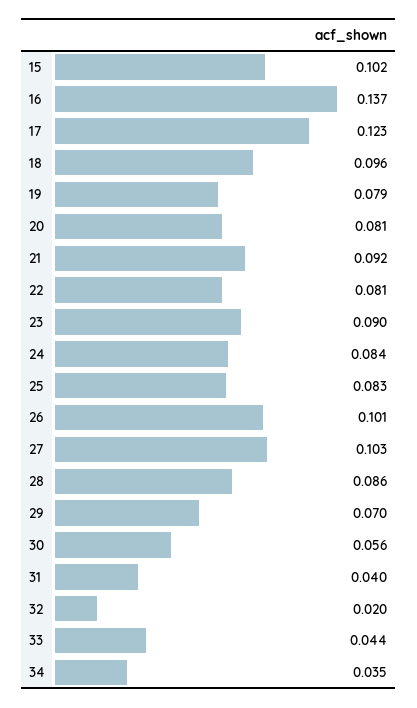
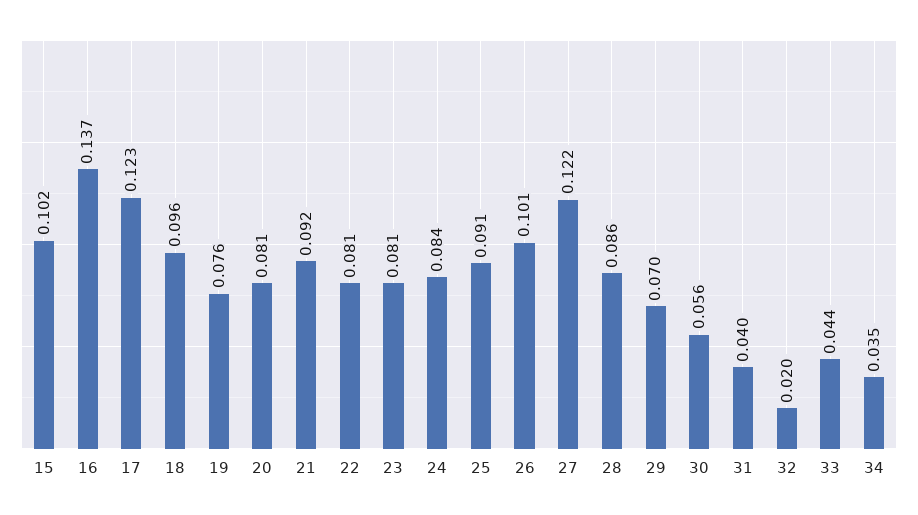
  {
    "15": 0.102,
    "16": 0.137,
    "17": 0.123,
    "18": 0.096,
-   "19": 0.079,
+   "19": 0.076,
    "20": 0.081,
    "21": 0.092,
    "22": 0.081,
-   "23": 0.09,
+   "23": 0.081,
    "24": 0.084,
-   "25": 0.083,
+   "25": 0.091,
    "26": 0.101,
-   "27": 0.103,
+   "27": 0.122,
    "28": 0.086,
    "29": 0.07,
    "30": 0.056,
    "31": 0.04,
    "32": 0.02,
    "33": 0.044,
    "34": 0.035
  }

